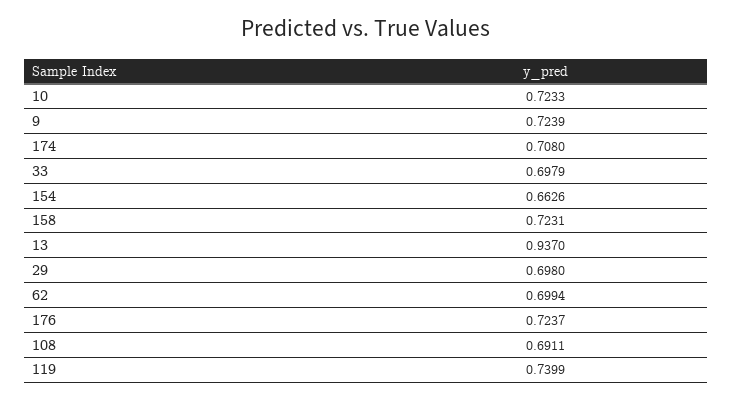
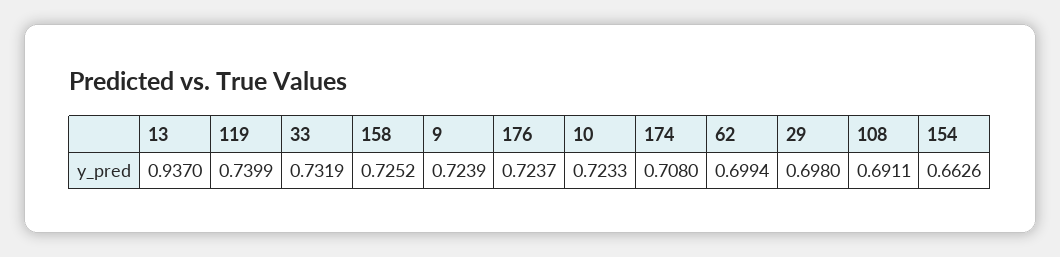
  {
    "10": 0.7233,
    "9": 0.7239,
    "174": 0.708,
-   "33": 0.6979,
+   "33": 0.7319,
    "154": 0.6626,
-   "158": 0.7231,
+   "158": 0.7252,
    "13": 0.937,
    "29": 0.698,
    "62": 0.6994,
    "176": 0.7237,
    "108": 0.6911,
    "119": 0.7399
  }

